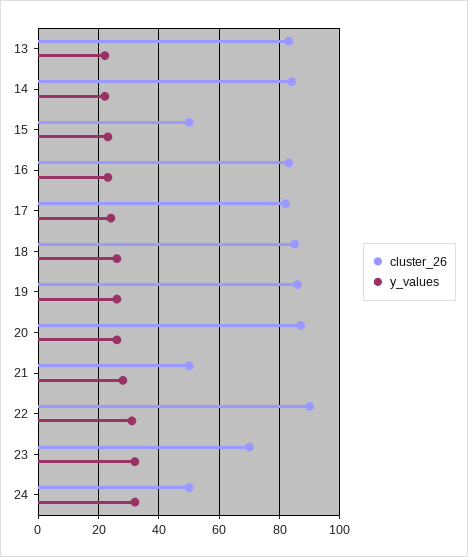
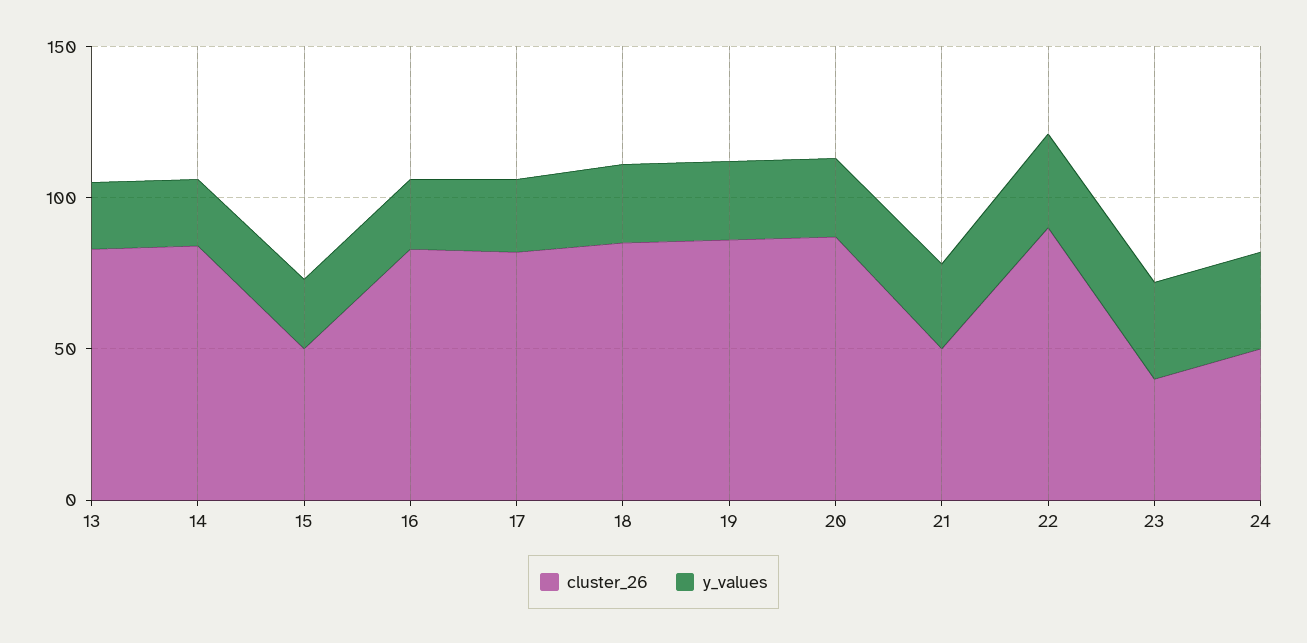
  {
    "cluster_26": {
      "13": 85,
      "14": 85,
      "15": 50,
      "16": 85,
      "17": 80,
      "18": 85,
      "19": 85,
      "20": 85,
      "21": 50,
      "22": 90,
-     "23": 70,
+     "23": 40,
      "24": 50
    },
    "y_values": {
      "13": 20,
      "14": 20,
      "15": 25,
      "16": 25,
      "17": 25,
      "18": 25,
      "19": 25,
      "20": 25,
      "21": 30,
      "22": 30,
      "23": 30,
      "24": 30
    }
  }

